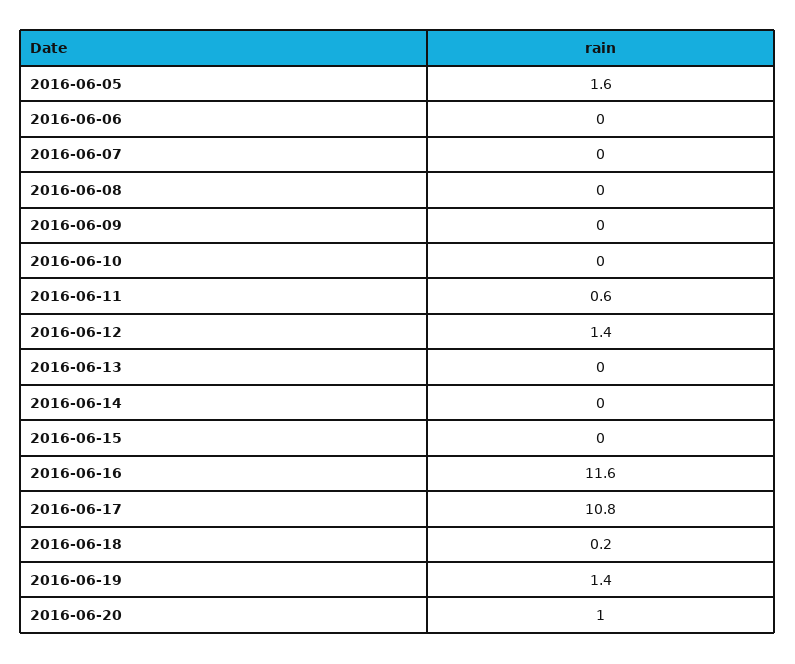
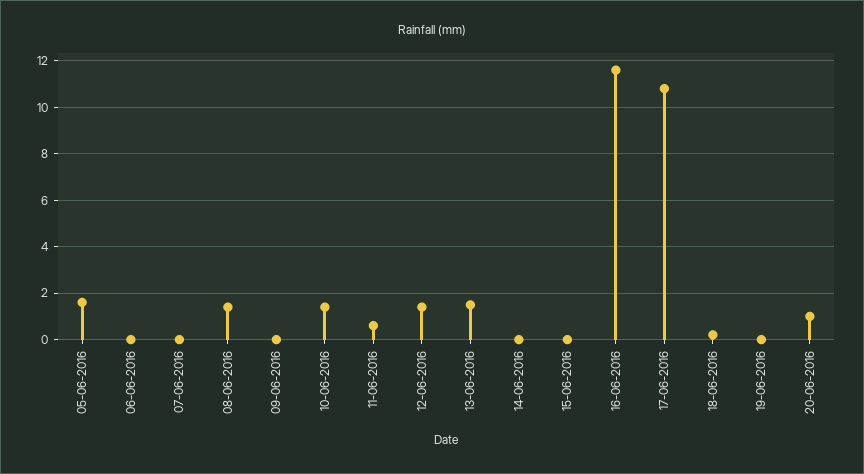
  {
    "2016-06-05": 1.6,
    "2016-06-06": 0,
    "2016-06-07": 0,
-   "2016-06-08": 0,
+   "2016-06-08": 1.5,
    "2016-06-09": 0,
-   "2016-06-10": 0,
+   "2016-06-10": 1.5,
    "2016-06-11": 0.6,
    "2016-06-12": 1.4,
-   "2016-06-13": 0,
+   "2016-06-13": 1.5,
    "2016-06-14": 0,
    "2016-06-15": 0,
    "2016-06-16": 11.6,
    "2016-06-17": 10.8,
    "2016-06-18": 0.2,
-   "2016-06-19": 1.4,
+   "2016-06-19": 0,
    "2016-06-20": 1
  }

